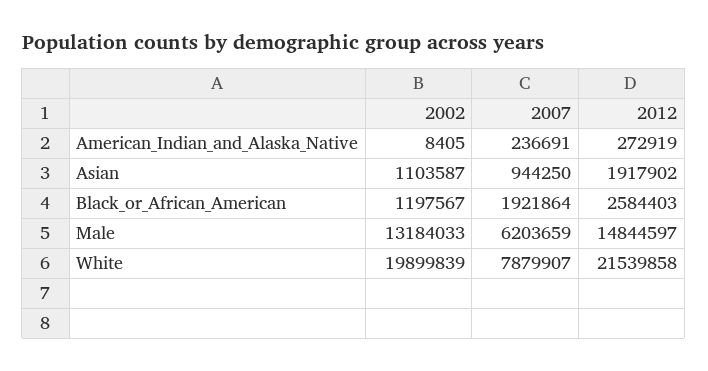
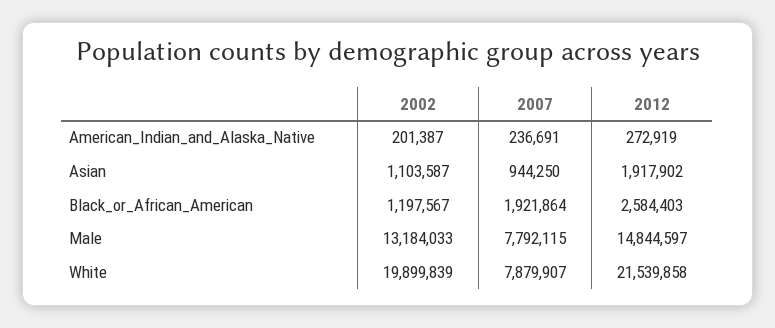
  {
    "2002": {
-     "American_Indian_and_Alaska_Native": 8405,
+     "American_Indian_and_Alaska_Native": 201387,
      "Asian": 1103587,
      "Black_or_African_American": 1197567,
      "Male": 13184033,
      "White": 19899839
    },
    "2007": {
      "American_Indian_and_Alaska_Native": 236691,
      "Asian": 944250,
      "Black_or_African_American": 1921864,
-     "Male": 6203659,
+     "Male": 7792115,
      "White": 7879907
    },
    "2012": {
      "American_Indian_and_Alaska_Native": 272919,
      "Asian": 1917902,
      "Black_or_African_American": 2584403,
      "Male": 14844597,
      "White": 21539858
    }
  }

